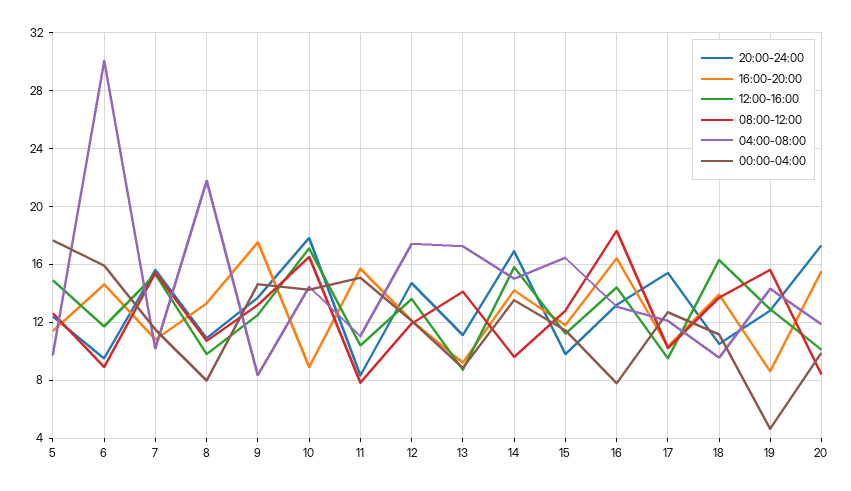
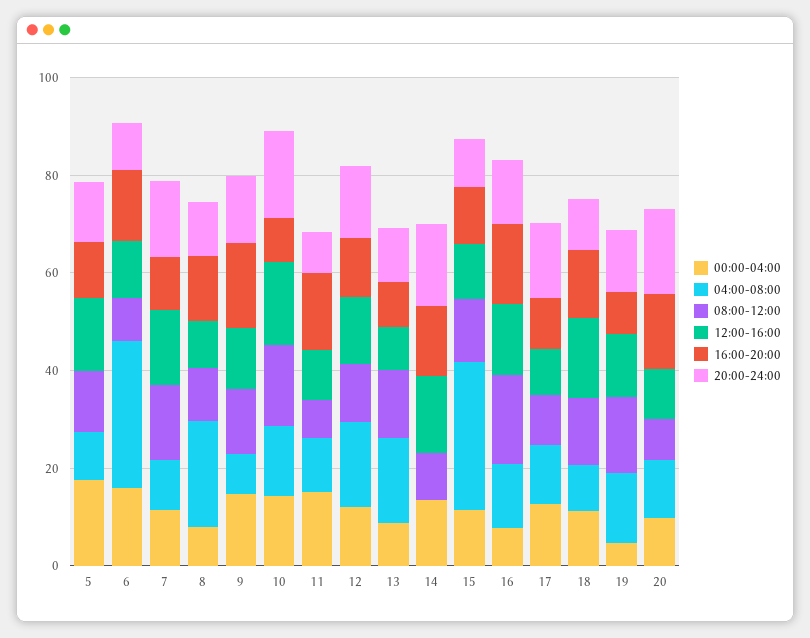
  {
    "20:00-24:00": {
      "5": 12.5,
      "6": 9.5,
      "7": 15.5,
      "8": 11,
      "9": 13.5,
      "10": 18,
      "11": 8.5,
      "12": 14.5,
      "13": 11,
      "14": 17,
      "15": 10,
      "16": 13,
      "17": 15.5,
      "18": 10.5,
      "19": 13,
      "20": 17.5
    },
    "16:00-20:00": {
      "5": 11.5,
      "6": 14.5,
      "7": 11,
      "8": 13.5,
      "9": 17.5,
      "10": 9,
      "11": 15.5,
      "12": 12,
      "13": 9,
      "14": 14,
      "15": 12,
      "16": 16.5,
      "17": 10.5,
      "18": 14,
      "19": 8.5,
      "20": 15.5
    },
    "12:00-16:00": {
      "5": 15,
      "6": 11.5,
      "7": 15.5,
      "8": 10,
      "9": 12.5,
      "10": 17,
      "11": 10.5,
      "12": 13.5,
      "13": 8.5,
      "14": 16,
      "15": 11,
      "16": 14.5,
      "17": 9.5,
      "18": 16.5,
      "19": 13,
      "20": 10
    },
    "08:00-12:00": {
      "5": 12.5,
      "6": 9,
      "7": 15.5,
      "8": 10.5,
      "9": 13,
      "10": 16.5,
      "11": 8,
      "12": 12,
      "13": 14,
      "14": 9.5,
      "15": 13,
      "16": 18.5,
      "17": 10,
      "18": 13.5,
      "19": 15.5,
      "20": 8.5
    },
    "04:00-08:00": {
      "5": 9.5,
      "6": 30,
      "7": 10,
      "8": 22,
      "9": 8.5,
      "10": 14.5,
      "11": 11,
      "12": 17.5,
      "13": 17.5,
-     "14": 15,
+     "14": 0,
-     "15": 16.5,
+     "15": 30,
      "16": 13,
      "17": 12,
      "18": 9.5,
      "19": 14.5,
      "20": 12
    },
    "00:00-04:00": {
      "5": 17.5,
      "6": 16,
      "7": 11.5,
      "8": 8,
      "9": 14.5,
      "10": 14.5,
      "11": 15,
      "12": 12,
      "13": 9,
      "14": 13.5,
      "15": 11.5,
      "16": 8,
      "17": 12.5,
      "18": 11,
      "19": 4.5,
      "20": 10
    }
  }

